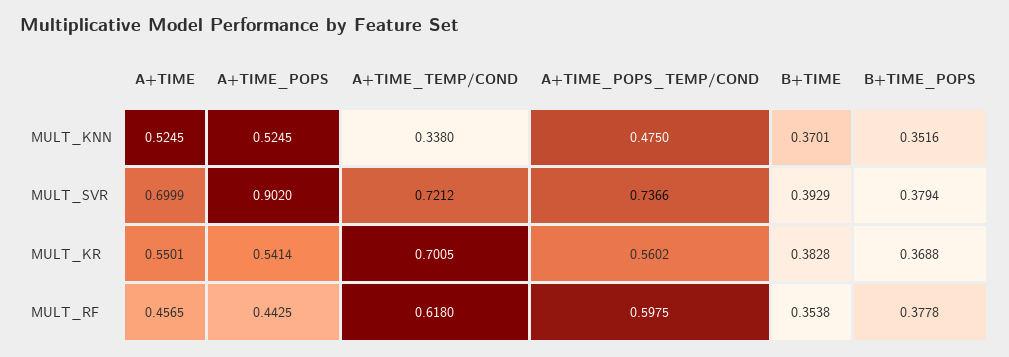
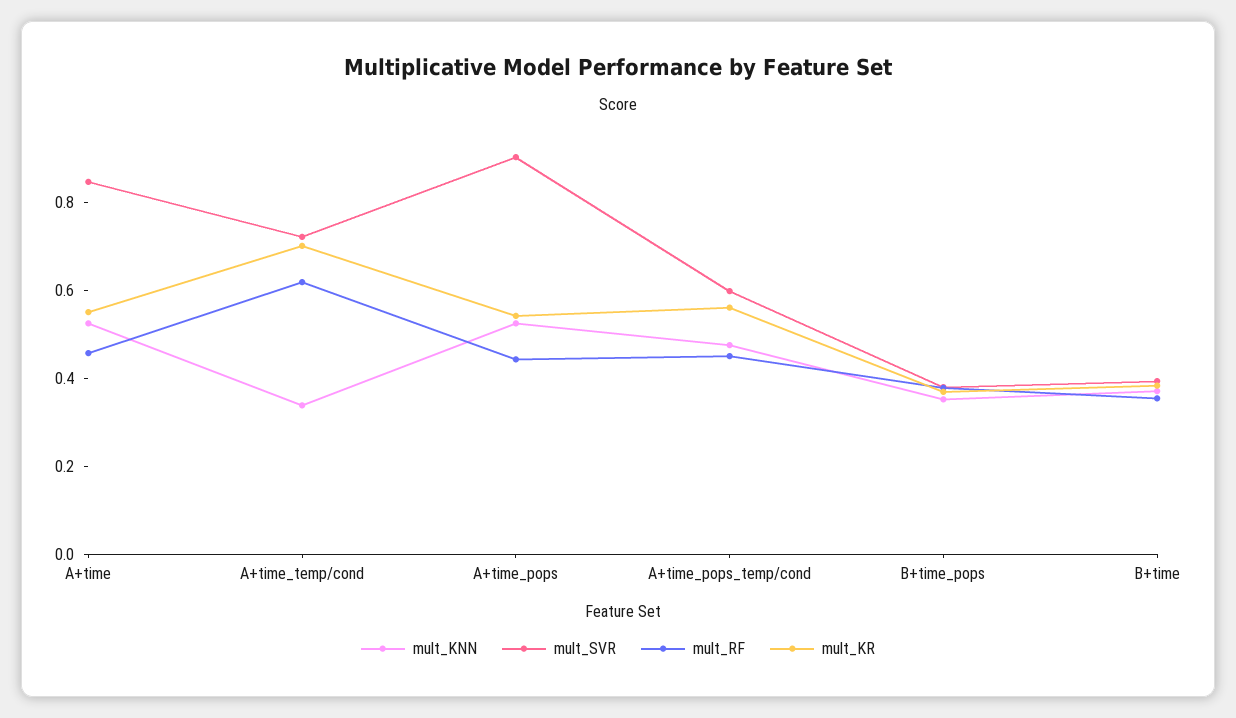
  {
    "MULT_KNN": {
      "A+TIME": 0.5245,
      "A+TIME_POPS": 0.5245,
      "A+TIME_TEMP/COND": 0.338,
      "A+TIME_POPS_TEMP/COND": 0.475,
      "B+TIME": 0.3701,
      "B+TIME_POPS": 0.3516
    },
    "MULT_SVR": {
-     "A+TIME": 0.6999,
+     "A+TIME": 0.85,
      "A+TIME_POPS": 0.902,
      "A+TIME_TEMP/COND": 0.7212,
-     "A+TIME_POPS_TEMP/COND": 0.7366,
+     "A+TIME_POPS_TEMP/COND": 0.6,
      "B+TIME": 0.3929,
      "B+TIME_POPS": 0.3794
    },
    "MULT_KR": {
      "A+TIME": 0.5501,
      "A+TIME_POPS": 0.5414,
      "A+TIME_TEMP/COND": 0.7005,
      "A+TIME_POPS_TEMP/COND": 0.5602,
      "B+TIME": 0.3828,
      "B+TIME_POPS": 0.3688
    },
    "MULT_RF": {
      "A+TIME": 0.4565,
      "A+TIME_POPS": 0.4425,
      "A+TIME_TEMP/COND": 0.618,
-     "A+TIME_POPS_TEMP/COND": 0.5975,
+     "A+TIME_POPS_TEMP/COND": 0.45,
      "B+TIME": 0.3538,
      "B+TIME_POPS": 0.3778
    }
  }

